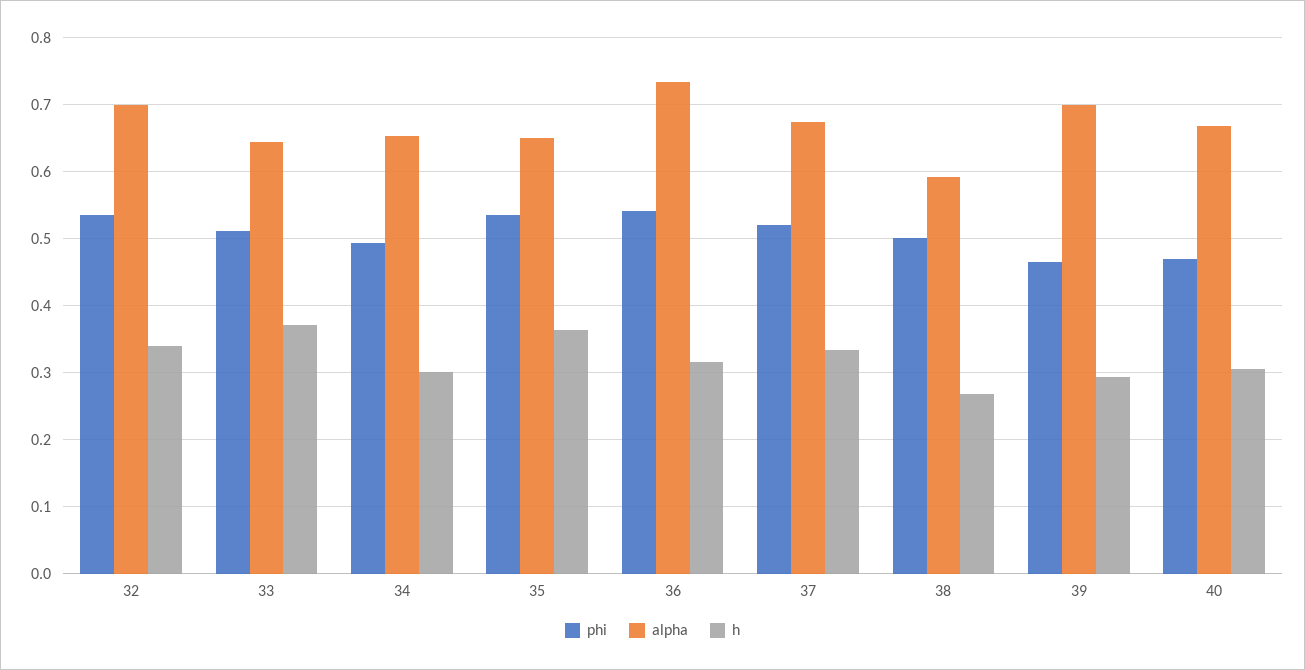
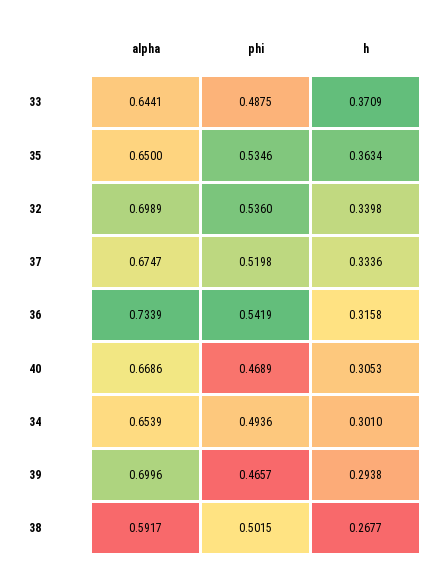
  {
    "phi": {
      "32": 0.536,
-     "33": 0.51,
+     "33": 0.4875,
      "34": 0.4936,
      "35": 0.5346,
      "36": 0.5419,
      "37": 0.5198,
      "38": 0.5015,
      "39": 0.4657,
      "40": 0.4689
    },
    "alpha": {
      "32": 0.6989,
      "33": 0.6441,
      "34": 0.6539,
      "35": 0.65,
      "36": 0.7339,
      "37": 0.6747,
      "38": 0.5917,
      "39": 0.6996,
      "40": 0.6686
    },
    "h": {
      "32": 0.3398,
      "33": 0.3709,
      "34": 0.301,
      "35": 0.3634,
      "36": 0.3158,
      "37": 0.3336,
      "38": 0.2677,
      "39": 0.2938,
      "40": 0.3053
    }
  }

